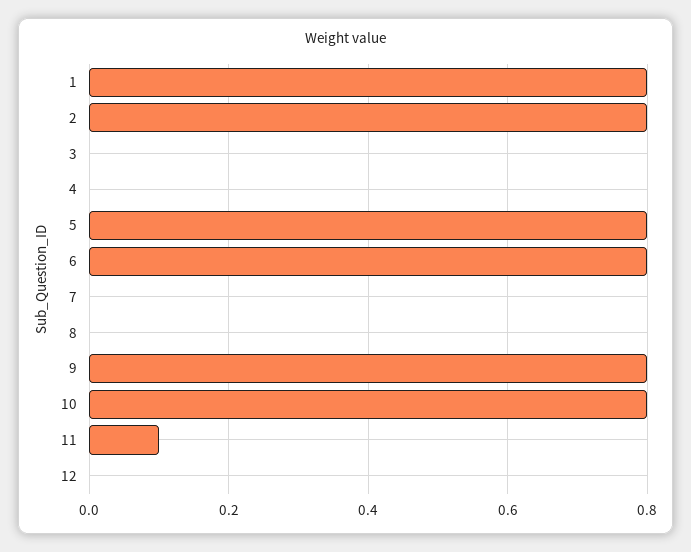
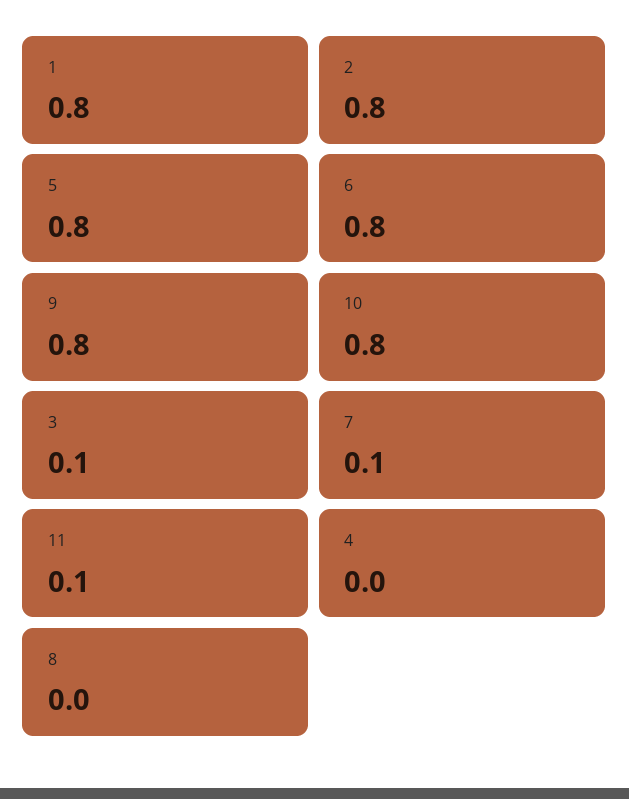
  {
    "1": 0.8,
    "2": 0.8,
-   "3": 0,
+   "3": 0.1,
    "4": 0,
    "5": 0.8,
    "6": 0.8,
-   "7": 0,
+   "7": 0.1,
    "8": 0,
    "9": 0.8,
    "10": 0.8,
-   "11": 0.1,
+   "11": 0.1
-   "12": 0
  }

